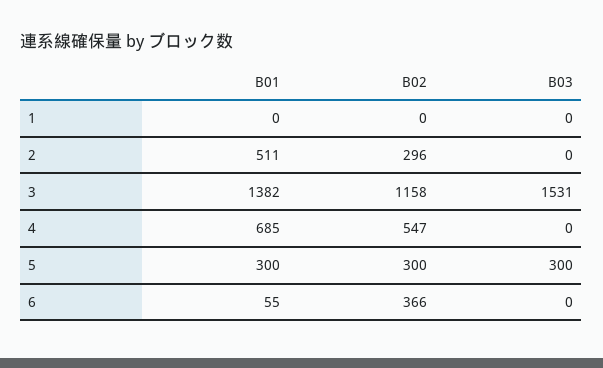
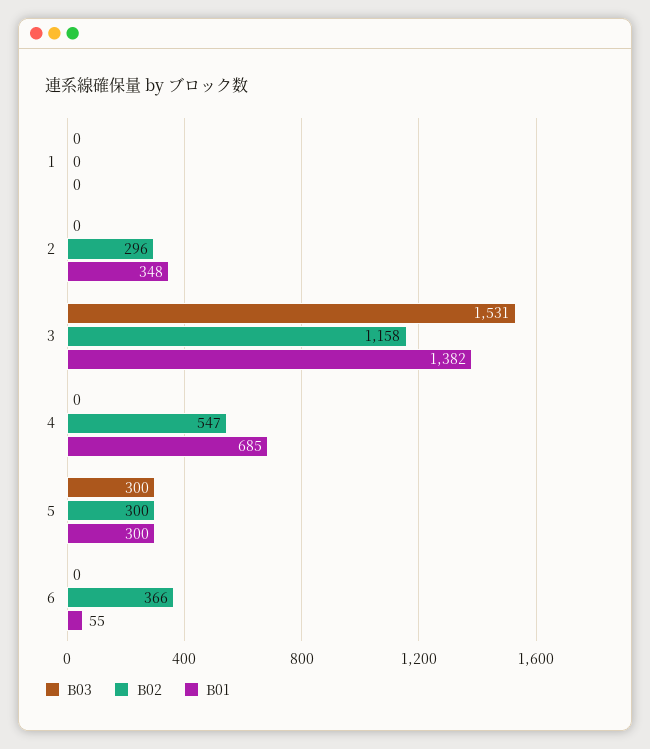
  {
    "B01": {
      "1": 0,
-     "2": 511,
+     "2": 348,
      "3": 1382,
      "4": 685,
      "5": 300,
      "6": 55
    },
    "B02": {
      "1": 0,
      "2": 296,
      "3": 1158,
      "4": 547,
      "5": 300,
      "6": 366
    },
    "B03": {
      "1": 0,
      "2": 0,
      "3": 1531,
      "4": 0,
      "5": 300,
      "6": 0
    }
  }

